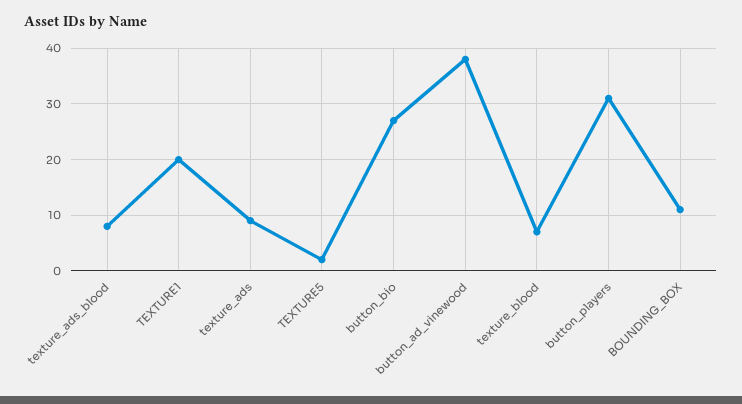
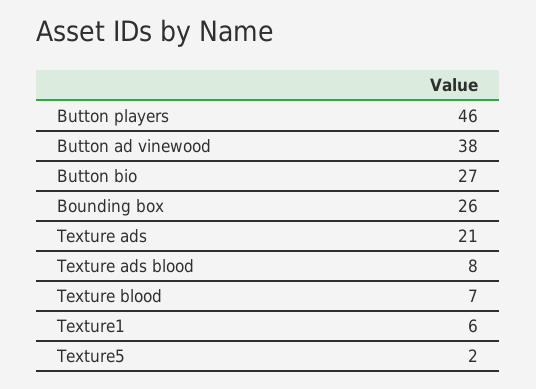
  {
    "texture_ads_blood": 8,
-   "TEXTURE1": 20,
+   "TEXTURE1": 6,
-   "texture_ads": 10,
+   "texture_ads": 21,
    "TEXTURE5": 2,
    "button_bio": 27,
    "button_ad_vinewood": 38,
    "texture_blood": 7,
-   "button_players": 30,
+   "button_players": 46,
-   "BOUNDING_BOX": 10
+   "BOUNDING_BOX": 26
  }

